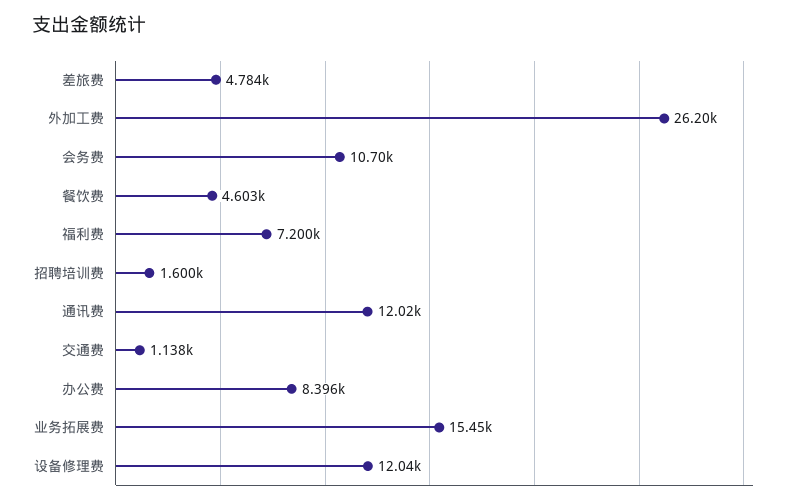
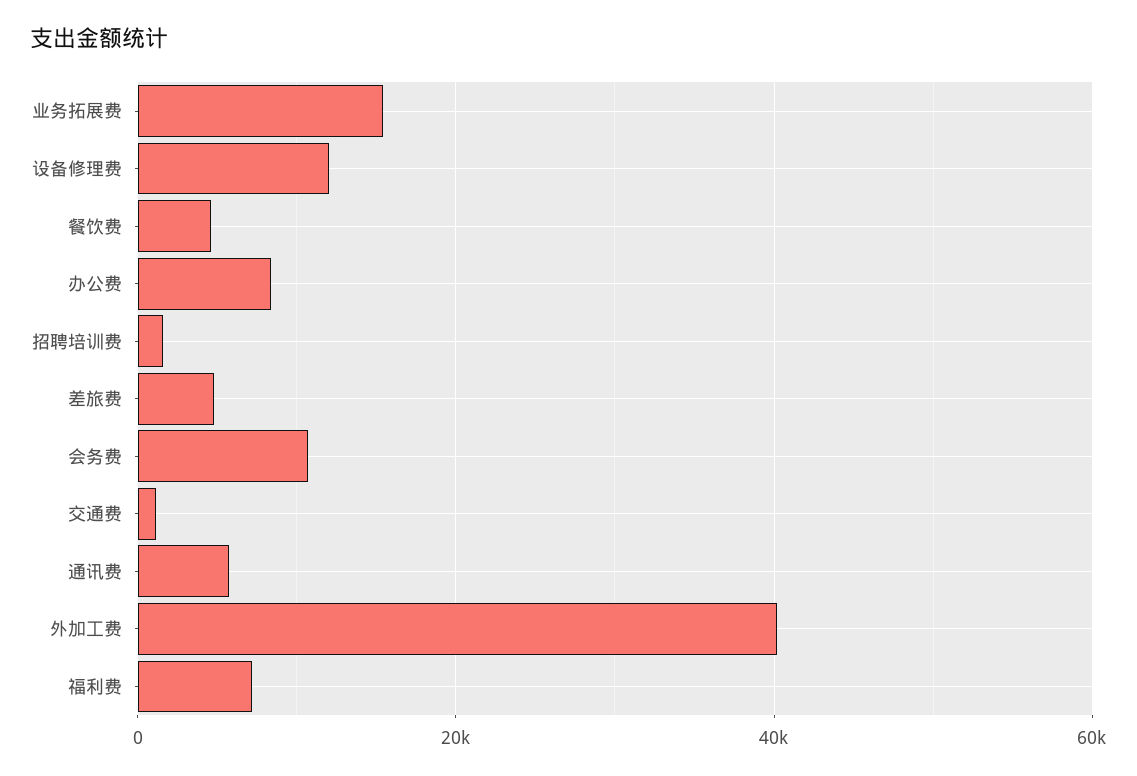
  {
    "差旅费": 4784,
-   "外加工费": 26200,
+   "外加工费": 40000,
    "会务费": 10700,
    "餐饮费": 4603,
    "福利费": 7200,
    "招聘培训费": 1600,
-   "通讯费": 12020,
+   "通讯费": 6000,
    "交通费": 1138,
    "办公费": 8396,
    "业务拓展费": 15450,
    "设备修理费": 12040
  }

